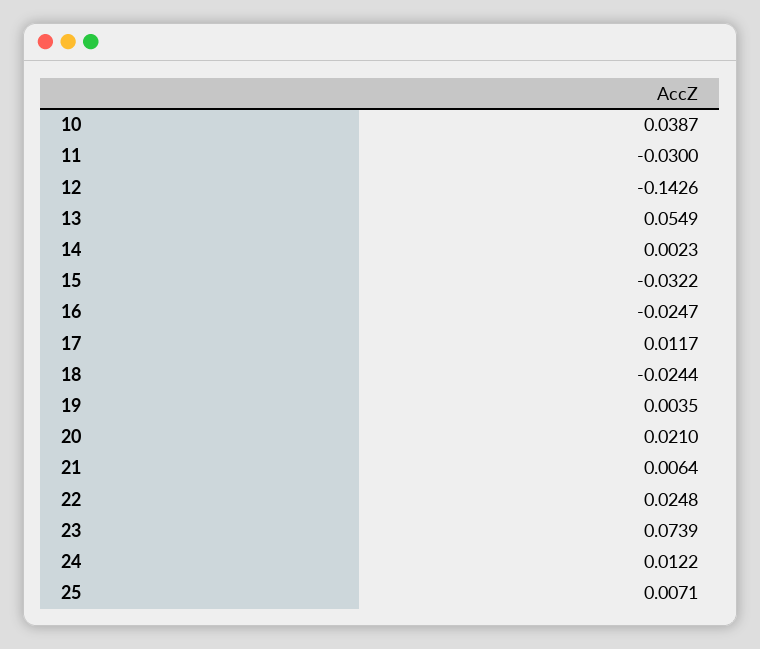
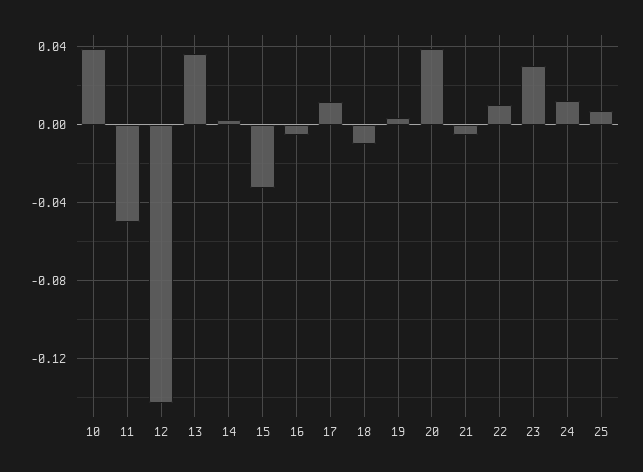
  {
    "10": 0.0387,
-   "11": -0.03,
+   "11": -0.05,
    "12": -0.1426,
-   "13": 0.0549,
+   "13": 0.035,
    "14": 0.0023,
    "15": -0.0322,
-   "16": -0.0247,
+   "16": -0.005,
    "17": 0.0117,
-   "18": -0.0244,
+   "18": -0.01,
    "19": 0.0035,
-   "20": 0.021,
+   "20": 0.04,
-   "21": 0.0064,
+   "21": -0.005,
-   "22": 0.0248,
+   "22": 0.01,
-   "23": 0.0739,
+   "23": 0.03,
    "24": 0.0122,
    "25": 0.0071
  }

